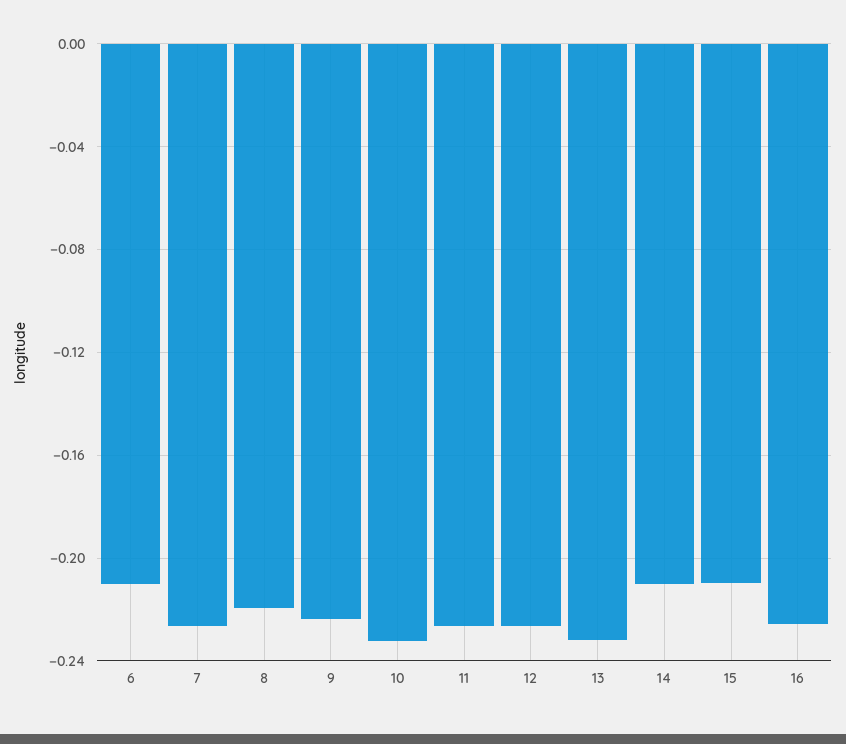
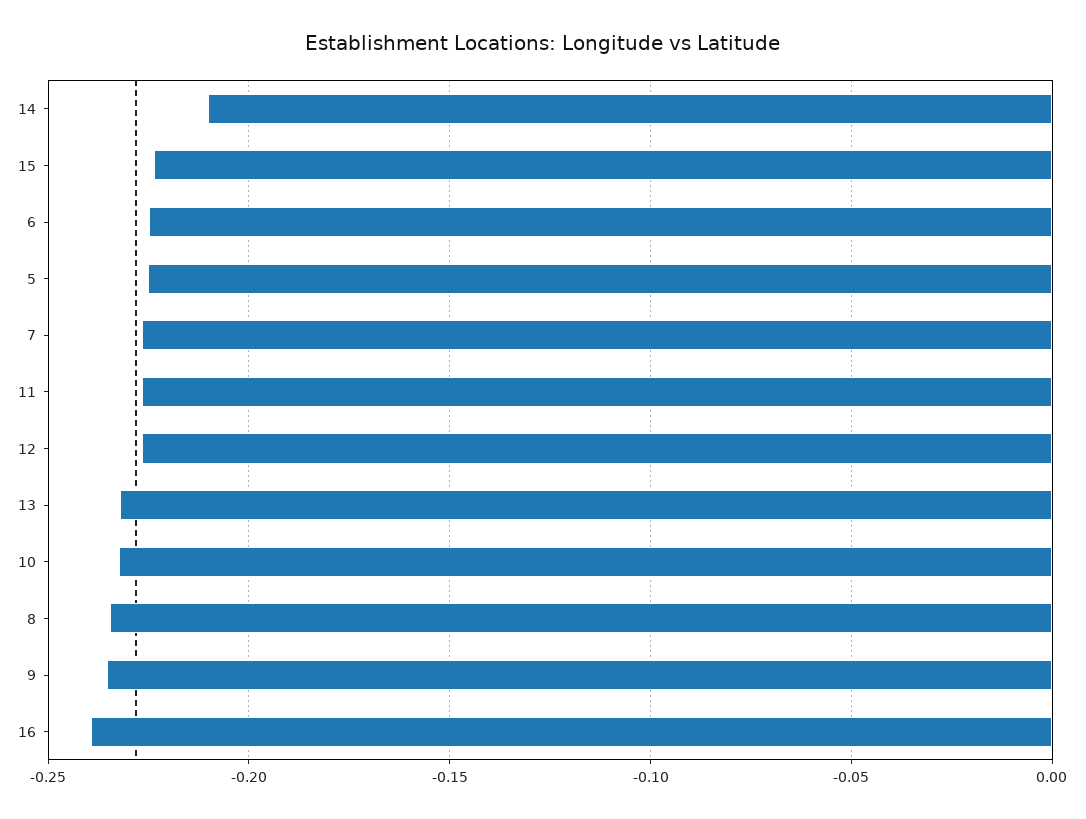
  {
-   "6": -0.21,
+   "6": -0.225,
    "7": -0.225,
-   "8": -0.22,
+   "8": -0.235,
-   "9": -0.225,
+   "9": -0.235,
    "10": -0.23,
    "11": -0.225,
    "12": -0.225,
    "13": -0.23,
    "14": -0.21,
-   "15": -0.21,
+   "15": -0.225,
-   "16": -0.225
+   "16": -0.24,
+   "5": -0.225
  }

